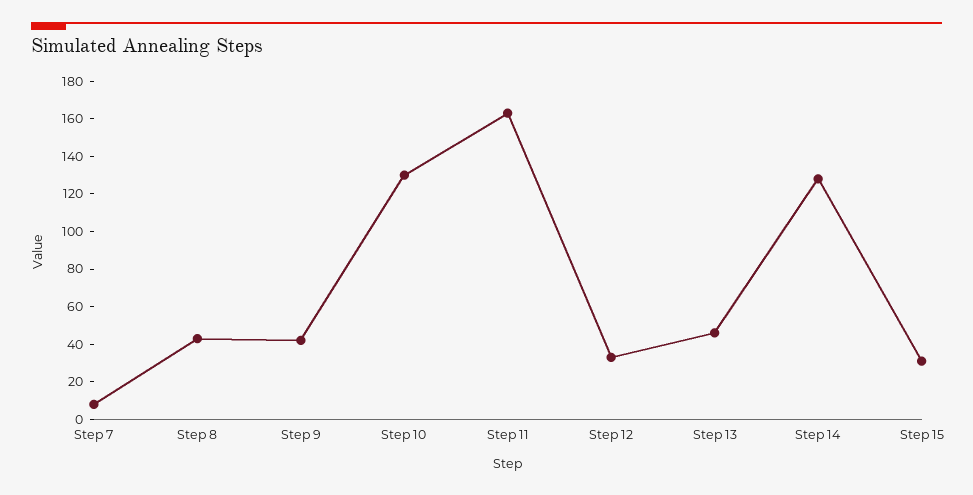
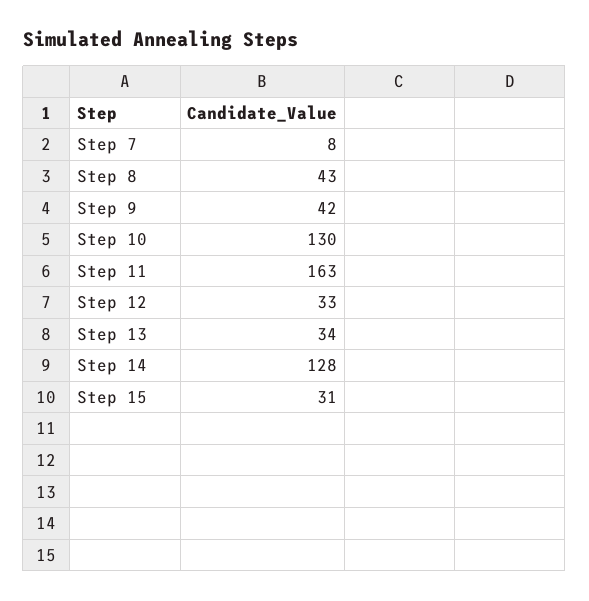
  {
    "Step 7": 8,
    "Step 8": 43,
    "Step 9": 42,
    "Step 10": 130,
    "Step 11": 163,
    "Step 12": 33,
-   "Step 13": 45,
+   "Step 13": 34,
    "Step 14": 128,
    "Step 15": 31
  }

